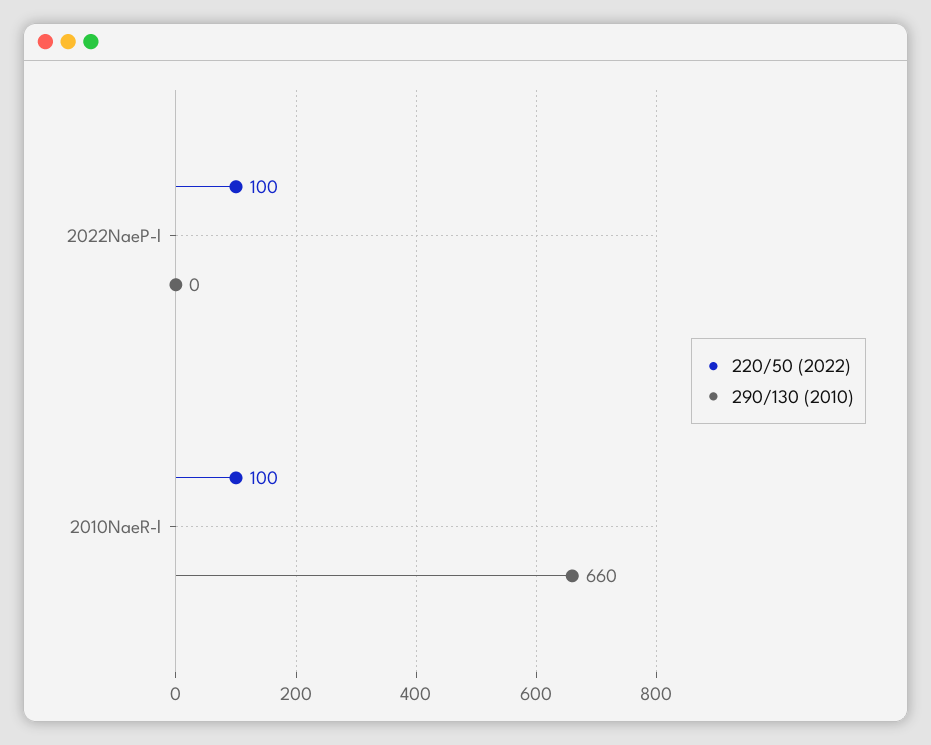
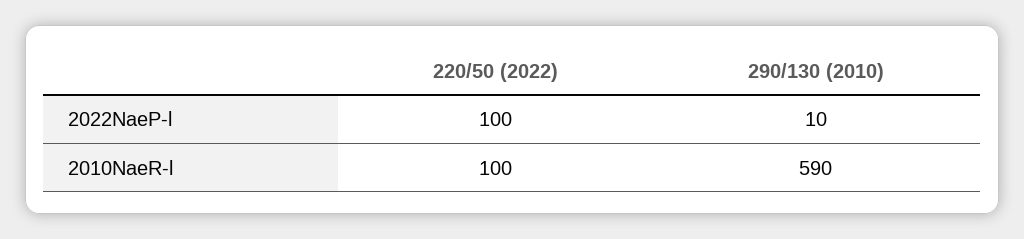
  {
    "220/50 (2022)": {
      "2022NaeP-l": 100,
      "2010NaeR-l": 100
    },
    "290/130 (2010)": {
-     "2022NaeP-l": 0,
+     "2022NaeP-l": 10,
-     "2010NaeR-l": 660
+     "2010NaeR-l": 590
    }
  }

